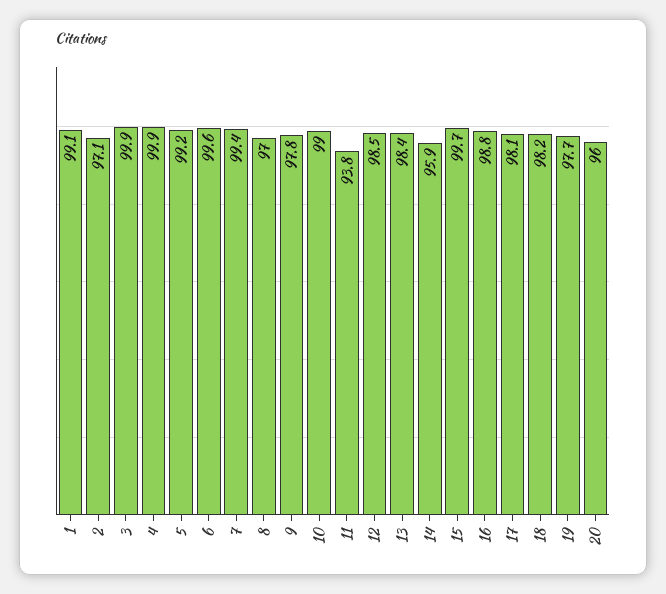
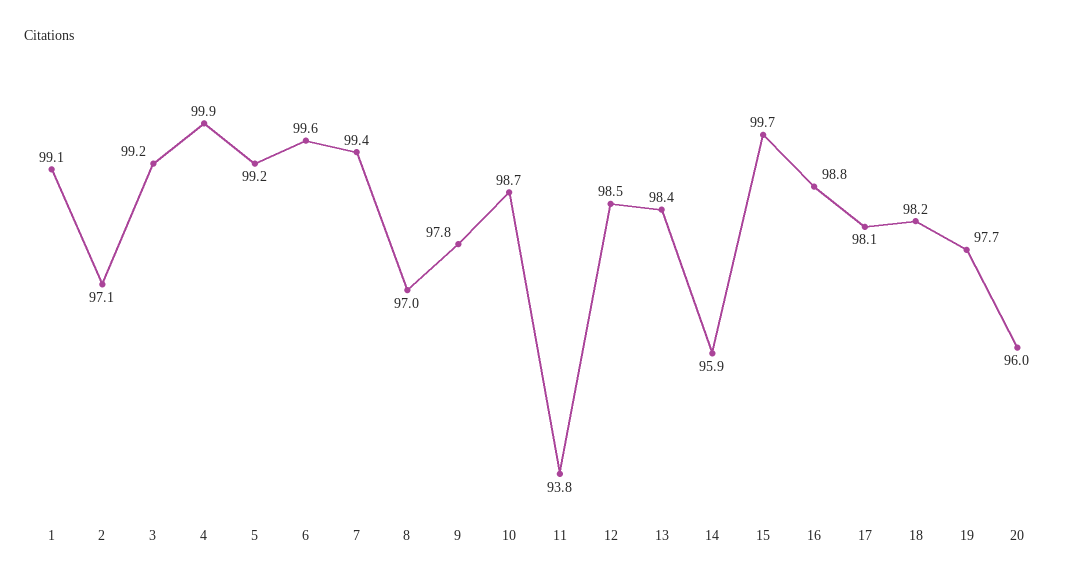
  {
    "1": 99.1,
    "2": 97.1,
-   "3": 99.9,
+   "3": 99.2,
    "4": 99.9,
    "5": 99.2,
    "6": 99.6,
    "7": 99.4,
    "8": 97,
    "9": 97.8,
-   "10": 99,
+   "10": 98.7,
    "11": 93.8,
    "12": 98.5,
    "13": 98.4,
    "14": 95.9,
    "15": 99.7,
    "16": 98.8,
    "17": 98.1,
    "18": 98.2,
    "19": 97.7,
    "20": 96
  }

